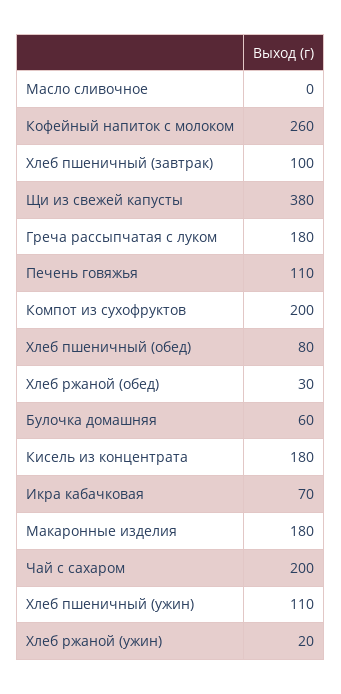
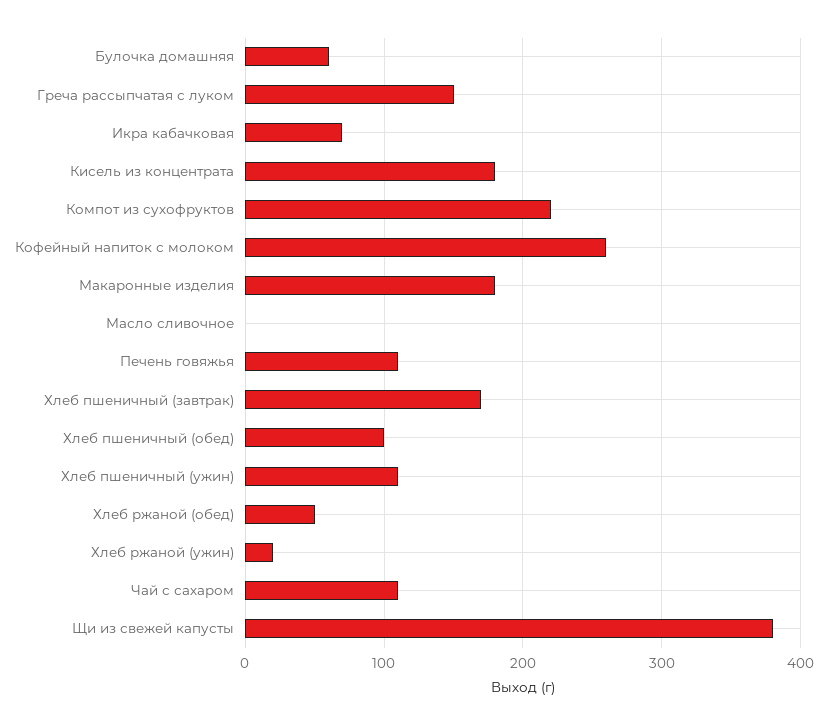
  {
    "Масло сливочное": 0,
    "Кофейный напиток с молоком": 260,
-   "Хлеб пшеничный (завтрак)": 100,
+   "Хлеб пшеничный (завтрак)": 170,
    "Щи из свежей капусты": 380,
-   "Греча рассыпчатая с луком": 180,
+   "Греча рассыпчатая с луком": 150,
    "Печень говяжья": 110,
-   "Компот из сухофруктов": 200,
+   "Компот из сухофруктов": 220,
-   "Хлеб пшеничный (обед)": 80,
+   "Хлеб пшеничный (обед)": 100,
-   "Хлеб ржаной (обед)": 30,
+   "Хлеб ржаной (обед)": 50,
    "Булочка домашняя": 60,
    "Кисель из концентрата": 180,
    "Икра кабачковая": 70,
    "Макаронные изделия": 180,
-   "Чай с сахаром": 200,
+   "Чай с сахаром": 110,
    "Хлеб пшеничный (ужин)": 110,
    "Хлеб ржаной (ужин)": 20
  }

